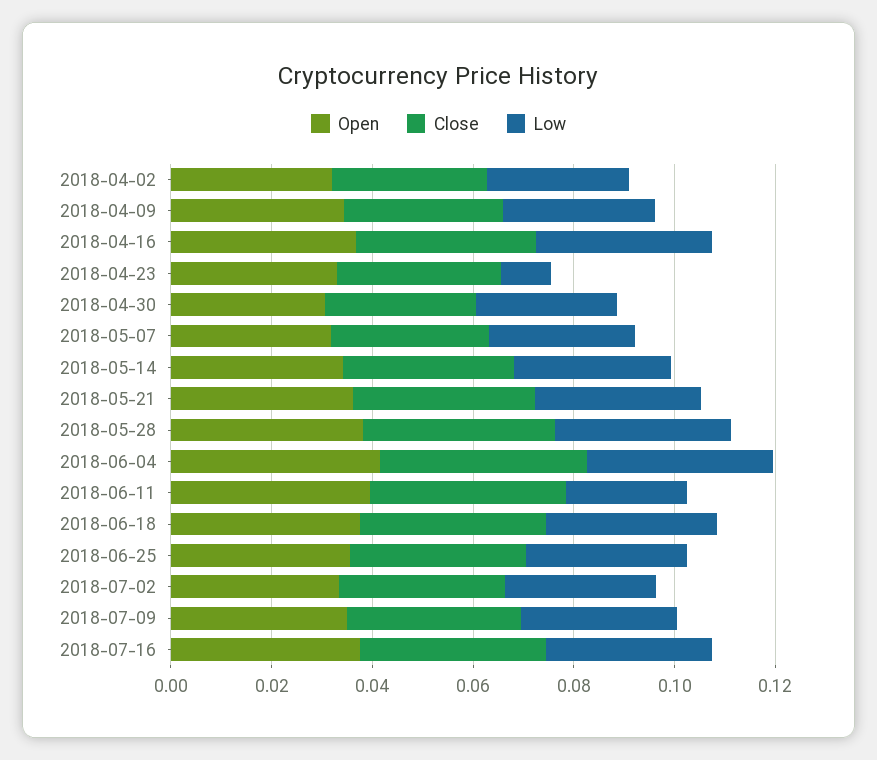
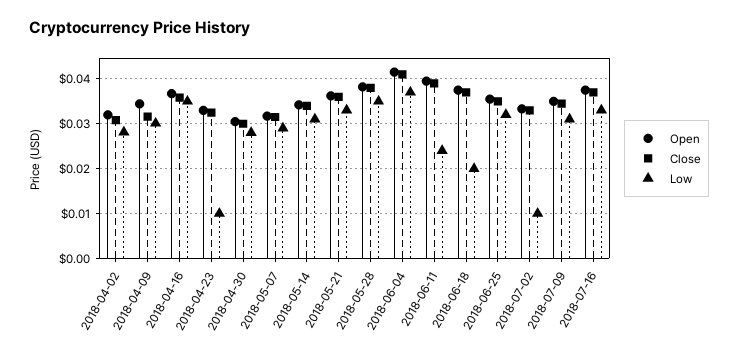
  {
    "Open": {
      "2018-04-02": 0.032,
      "2018-04-09": 0.034,
      "2018-04-16": 0.036,
      "2018-04-23": 0.034,
      "2018-04-30": 0.03,
      "2018-05-07": 0.032,
      "2018-05-14": 0.034,
      "2018-05-21": 0.036,
      "2018-05-28": 0.038,
      "2018-06-04": 0.042,
      "2018-06-11": 0.04,
      "2018-06-18": 0.038,
      "2018-06-25": 0.036,
      "2018-07-02": 0.034,
      "2018-07-09": 0.036,
      "2018-07-16": 0.038
    },
    "Close": {
      "2018-04-02": 0.03,
      "2018-04-09": 0.032,
      "2018-04-16": 0.036,
      "2018-04-23": 0.032,
      "2018-04-30": 0.03,
      "2018-05-07": 0.032,
      "2018-05-14": 0.034,
      "2018-05-21": 0.036,
      "2018-05-28": 0.038,
      "2018-06-04": 0.042,
      "2018-06-11": 0.04,
      "2018-06-18": 0.038,
      "2018-06-25": 0.036,
      "2018-07-02": 0.034,
      "2018-07-09": 0.034,
      "2018-07-16": 0.038
    },
    "Low": {
      "2018-04-02": 0.028,
      "2018-04-09": 0.03,
      "2018-04-16": 0.036,
      "2018-04-23": 0.01,
      "2018-04-30": 0.028,
      "2018-05-07": 0.03,
      "2018-05-14": 0.032,
      "2018-05-21": 0.034,
      "2018-05-28": 0.036,
      "2018-06-04": 0.038,
      "2018-06-11": 0.024,
-     "2018-06-18": 0.035,
+     "2018-06-18": 0.02,
      "2018-06-25": 0.032,
-     "2018-07-02": 0.03,
+     "2018-07-02": 0.01,
      "2018-07-09": 0.032,
      "2018-07-16": 0.034
    }
  }

